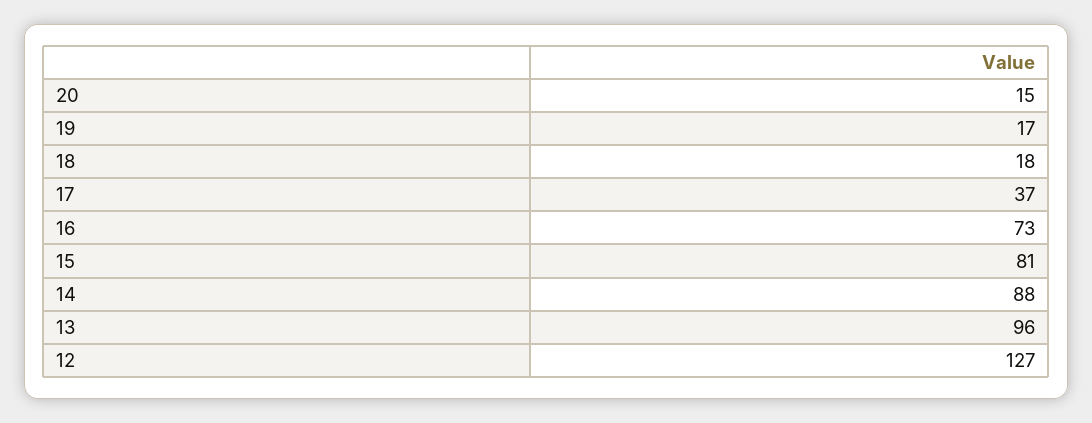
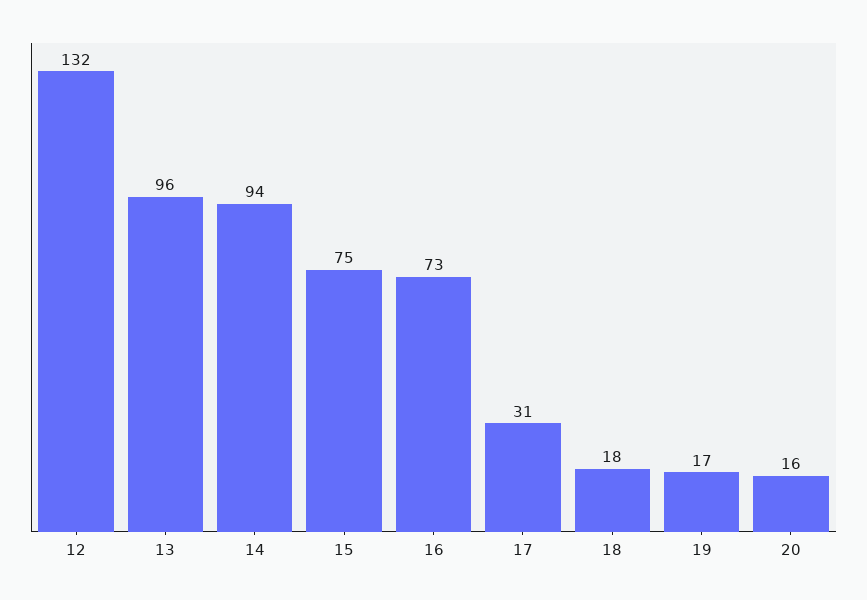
  {
-   "20": 15,
+   "20": 16,
    "19": 17,
    "18": 18,
-   "17": 37,
+   "17": 31,
    "16": 73,
-   "15": 81,
+   "15": 75,
-   "14": 88,
+   "14": 94,
    "13": 96,
-   "12": 127
+   "12": 132
  }

